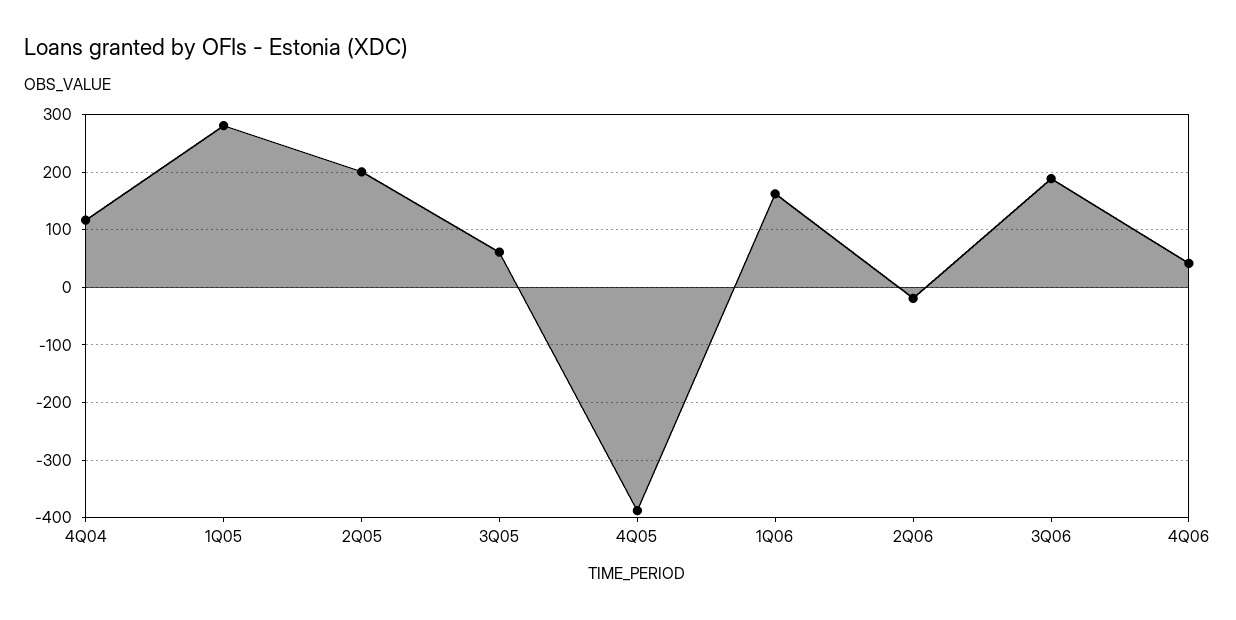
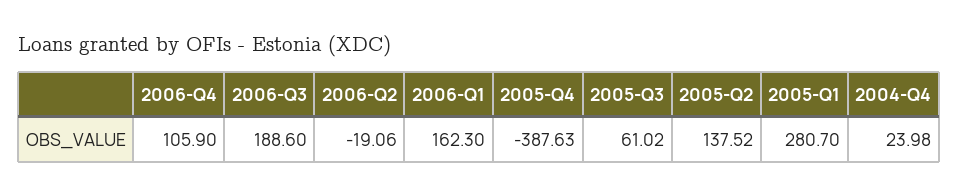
  {
-   "4Q04": 120,
+   "4Q04": 23.98,
    "1Q05": 280.7,
-   "2Q05": 200,
+   "2Q05": 137.52,
    "3Q05": 61.02,
    "4Q05": -387.63,
    "1Q06": 162.3,
    "2Q06": -19.06,
    "3Q06": 188.6,
-   "4Q06": 40
+   "4Q06": 105.9
  }

